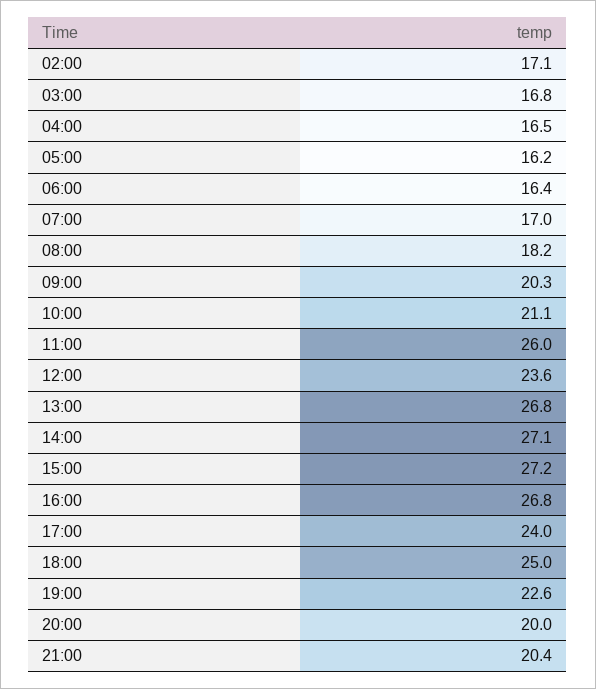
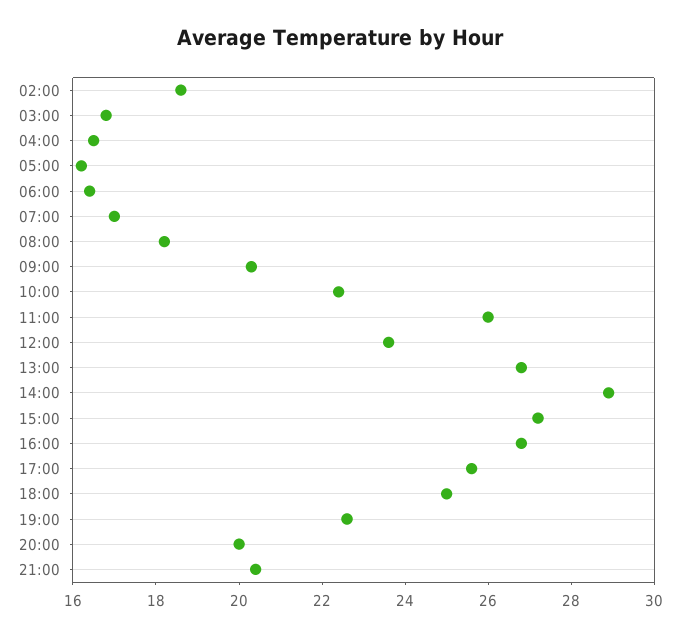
  {
-   "02:00": 17.1,
+   "02:00": 18.5,
    "03:00": 16.8,
    "04:00": 16.5,
    "05:00": 16.2,
    "06:00": 16.4,
    "07:00": 17,
    "08:00": 18.2,
    "09:00": 20.3,
-   "10:00": 21.1,
+   "10:00": 22.5,
    "11:00": 26,
    "12:00": 23.6,
    "13:00": 26.8,
-   "14:00": 27.1,
+   "14:00": 29,
    "15:00": 27.2,
    "16:00": 26.8,
-   "17:00": 24,
+   "17:00": 25.5,
    "18:00": 25,
    "19:00": 22.6,
    "20:00": 20,
    "21:00": 20.4
  }

